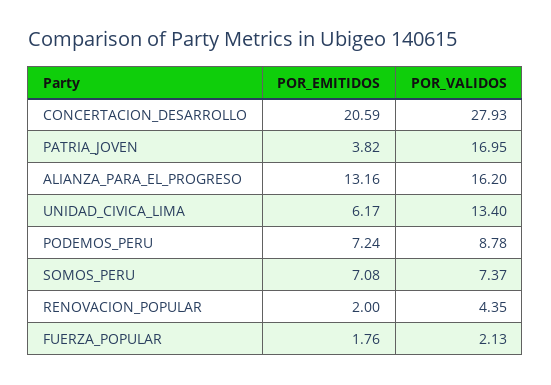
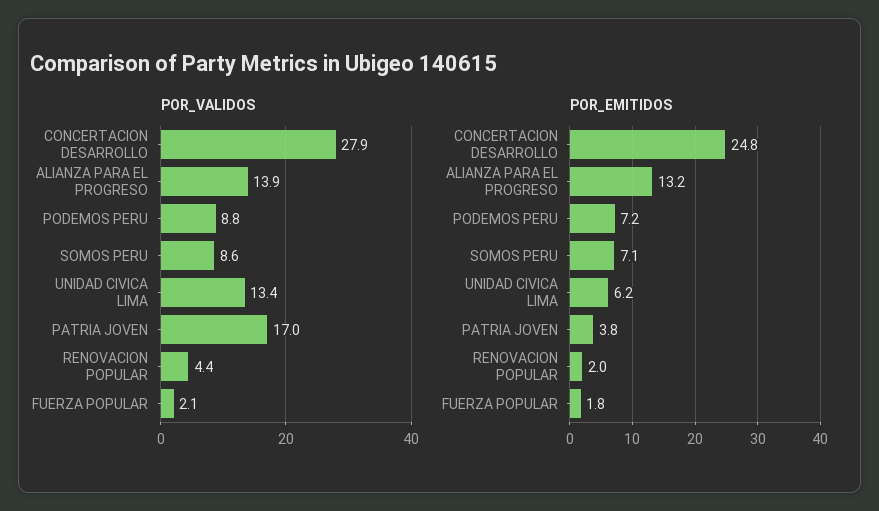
  {
    "POR_EMITIDOS": {
-     "CONCERTACION_DESARROLLO": 20.59,
+     "CONCERTACION_DESARROLLO": 24.8,
      "PATRIA_JOVEN": 3.82,
      "ALIANZA_PARA_EL_PROGRESO": 13.16,
      "UNIDAD_CIVICA_LIMA": 6.17,
      "PODEMOS_PERU": 7.24,
      "SOMOS_PERU": 7.08,
      "RENOVACION_POPULAR": 2,
      "FUERZA_POPULAR": 1.76
    },
    "POR_VALIDOS": {
      "CONCERTACION_DESARROLLO": 27.93,
      "PATRIA_JOVEN": 16.95,
-     "ALIANZA_PARA_EL_PROGRESO": 16.2,
+     "ALIANZA_PARA_EL_PROGRESO": 13.9,
      "UNIDAD_CIVICA_LIMA": 13.4,
      "PODEMOS_PERU": 8.78,
-     "SOMOS_PERU": 7.37,
+     "SOMOS_PERU": 8.6,
      "RENOVACION_POPULAR": 4.35,
      "FUERZA_POPULAR": 2.13
    }
  }

